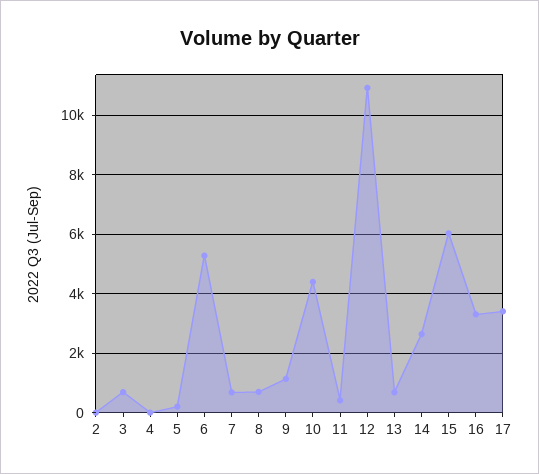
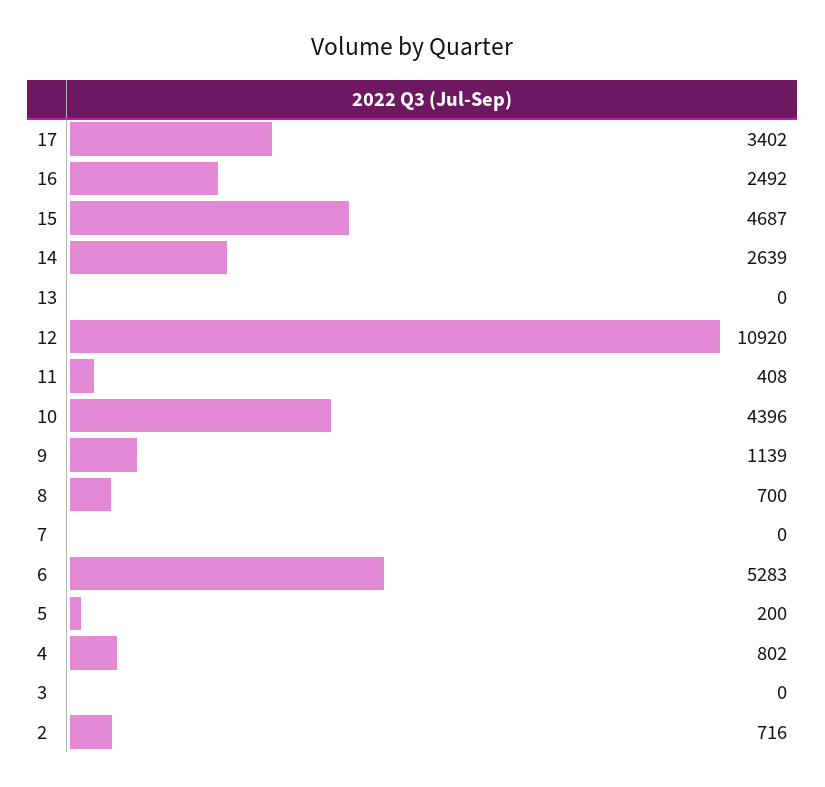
  {
-   "2": 0,
+   "2": 716,
-   "3": 750,
+   "3": 0,
-   "4": 0,
+   "4": 802,
    "5": 200,
    "6": 5283,
-   "7": 750,
+   "7": 0,
    "8": 700,
    "9": 1139,
    "10": 4396,
    "11": 408,
    "12": 10920,
-   "13": 750,
+   "13": 0,
    "14": 2639,
-   "15": 6000,
+   "15": 4687,
-   "16": 3250,
+   "16": 2492,
    "17": 3402
  }

